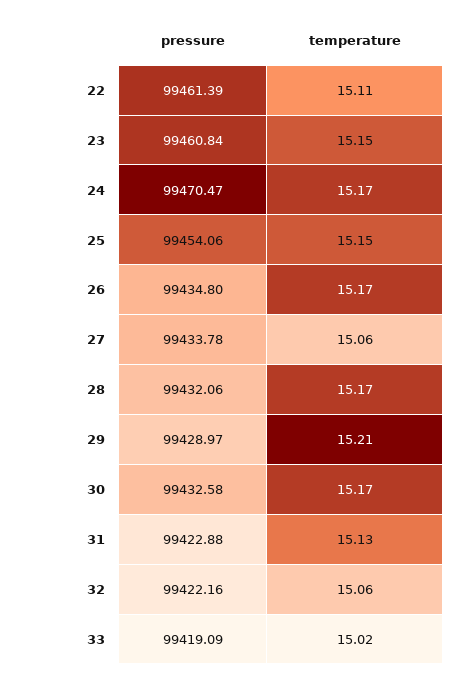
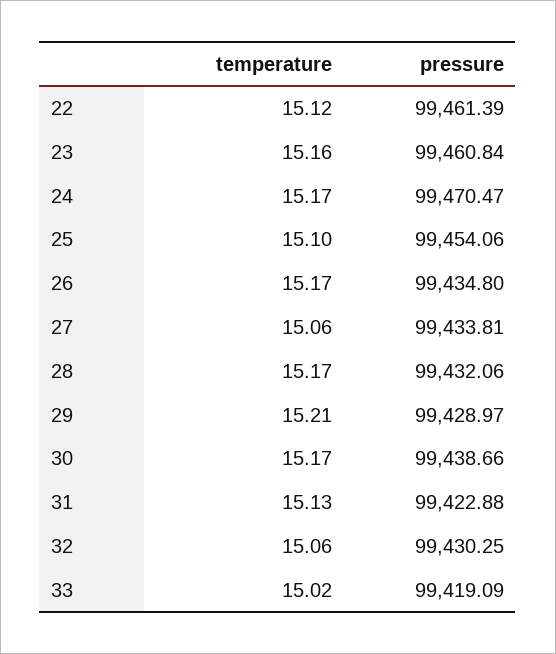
  {
    "pressure": {
      "22": 99461.39,
      "23": 99460.84,
      "24": 99470.47,
      "25": 99454.06,
      "26": 99434.8,
-     "27": 99433.78,
+     "27": 99433.81,
      "28": 99432.06,
      "29": 99428.97,
-     "30": 99432.58,
+     "30": 99438.66,
      "31": 99422.88,
-     "32": 99422.16,
+     "32": 99430.25,
      "33": 99419.09
    },
    "temperature": {
-     "22": 15.11,
+     "22": 15.12,
-     "23": 15.15,
+     "23": 15.16,
      "24": 15.17,
-     "25": 15.15,
+     "25": 15.1,
      "26": 15.17,
      "27": 15.06,
      "28": 15.17,
      "29": 15.21,
      "30": 15.17,
      "31": 15.13,
      "32": 15.06,
      "33": 15.02
    }
  }

